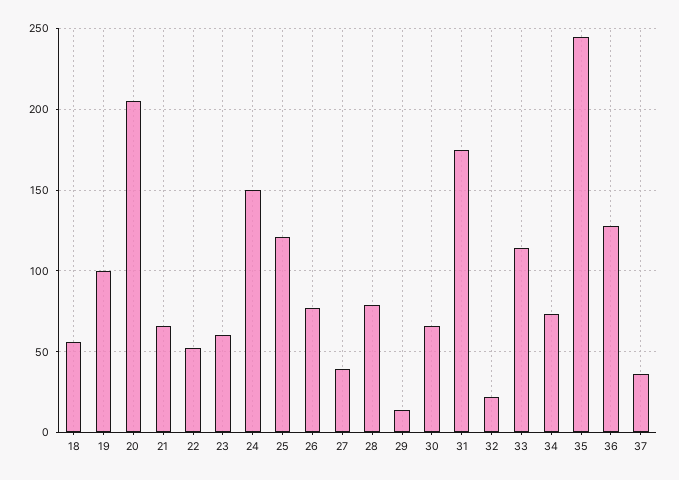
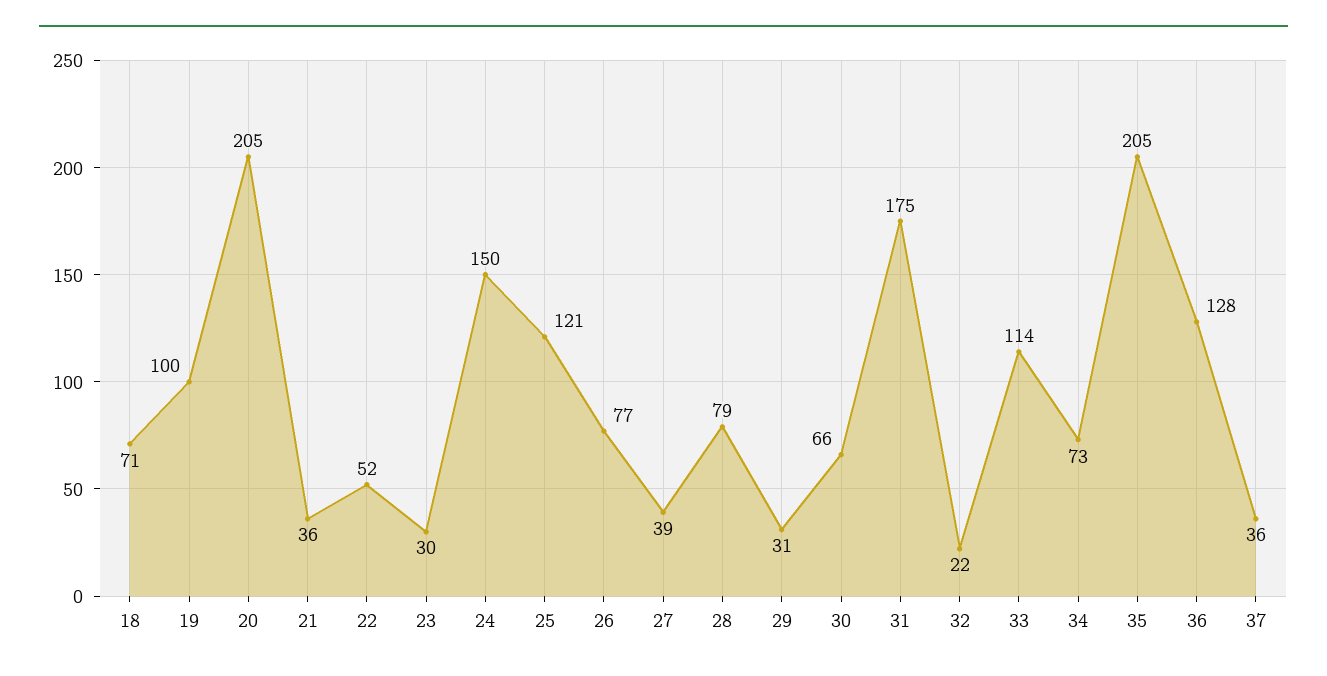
  {
-   "18": 55,
+   "18": 71,
    "19": 100,
    "20": 205,
-   "21": 65,
+   "21": 36,
    "22": 52,
-   "23": 60,
+   "23": 30,
    "24": 150,
    "25": 121,
    "26": 77,
    "27": 39,
    "28": 79,
-   "29": 15,
+   "29": 31,
    "30": 66,
    "31": 175,
    "32": 22,
    "33": 114,
    "34": 73,
-   "35": 245,
+   "35": 205,
    "36": 128,
    "37": 36
  }

